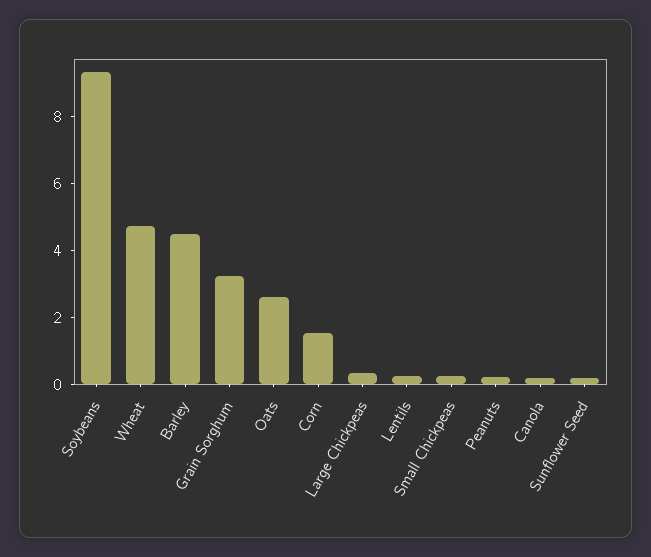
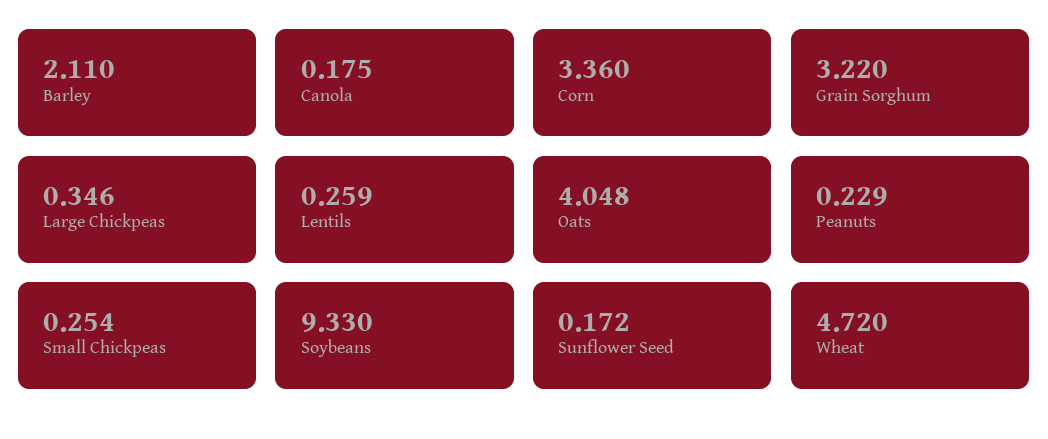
  {
    "Soybeans": 9.33,
    "Wheat": 4.72,
-   "Barley": 4.5,
+   "Barley": 2.11,
    "Grain Sorghum": 3.22,
-   "Oats": 2.5,
+   "Oats": 4.048,
-   "Corn": 1.5,
+   "Corn": 3.36,
    "Large Chickpeas": 0.346,
    "Lentils": 0.259,
    "Small Chickpeas": 0.254,
    "Peanuts": 0.229,
    "Canola": 0.175,
    "Sunflower Seed": 0.172
  }

